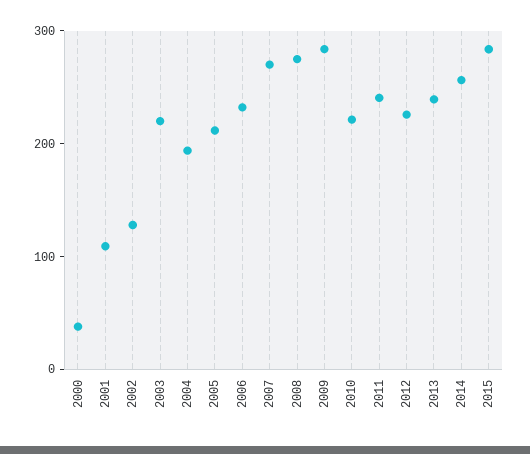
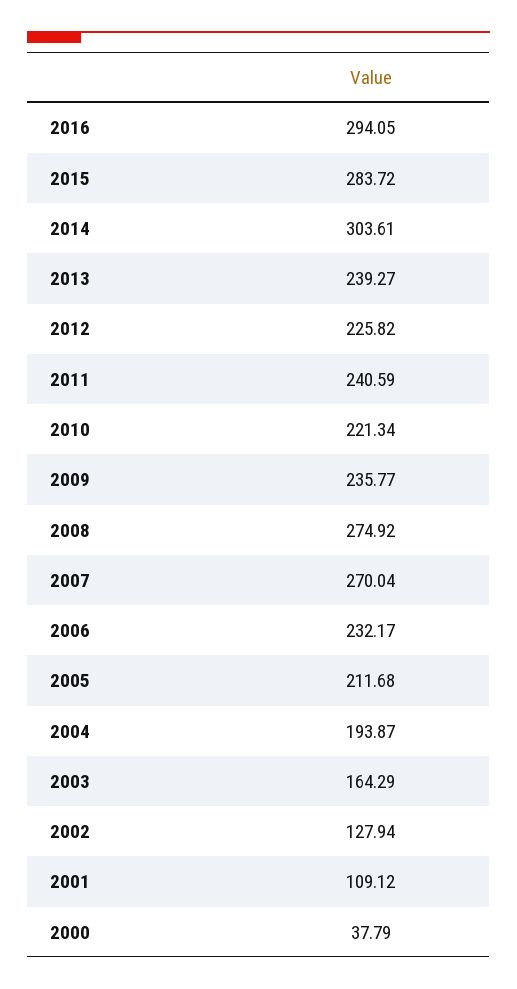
  {
    "2000": 37.79,
    "2001": 109.12,
    "2002": 127.94,
-   "2003": 220,
+   "2003": 164.29,
    "2004": 193.87,
    "2005": 211.68,
    "2006": 232.17,
    "2007": 270.04,
    "2008": 274.92,
-   "2009": 280,
+   "2009": 235.77,
    "2010": 221.34,
    "2011": 240.59,
    "2012": 225.82,
    "2013": 239.27,
-   "2014": 260,
+   "2014": 303.61,
-   "2015": 283.72
+   "2015": 283.72,
+   "2016": 294.05
  }

